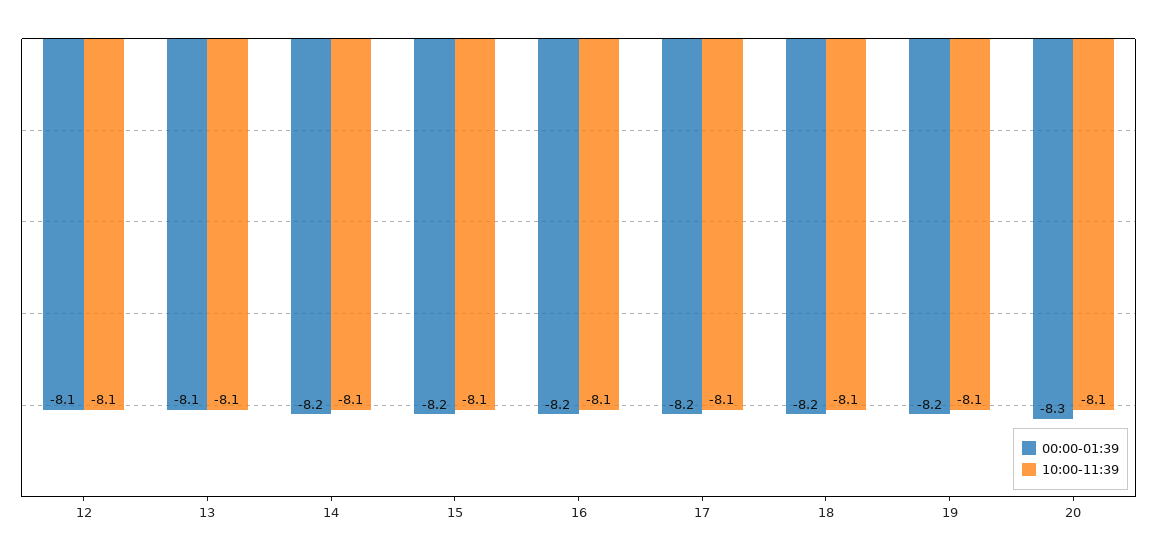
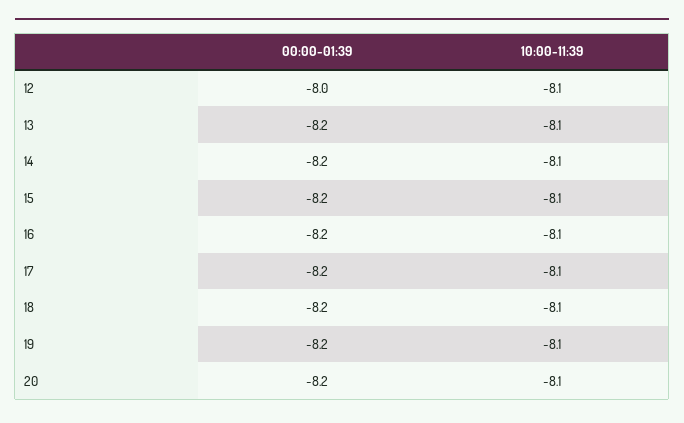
  {
    "00:00-01:39": {
-     "12": -8.1,
+     "12": -8,
-     "13": -8.1,
+     "13": -8.2,
      "14": -8.2,
      "15": -8.2,
      "16": -8.2,
      "17": -8.2,
      "18": -8.2,
      "19": -8.2,
-     "20": -8.3
+     "20": -8.2
    },
    "10:00-11:39": {
      "12": -8.1,
      "13": -8.1,
      "14": -8.1,
      "15": -8.1,
      "16": -8.1,
      "17": -8.1,
      "18": -8.1,
      "19": -8.1,
      "20": -8.1
    }
  }

